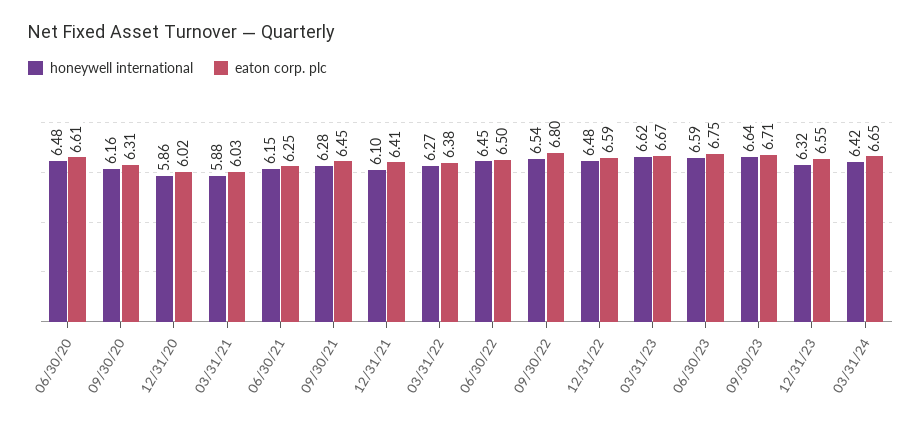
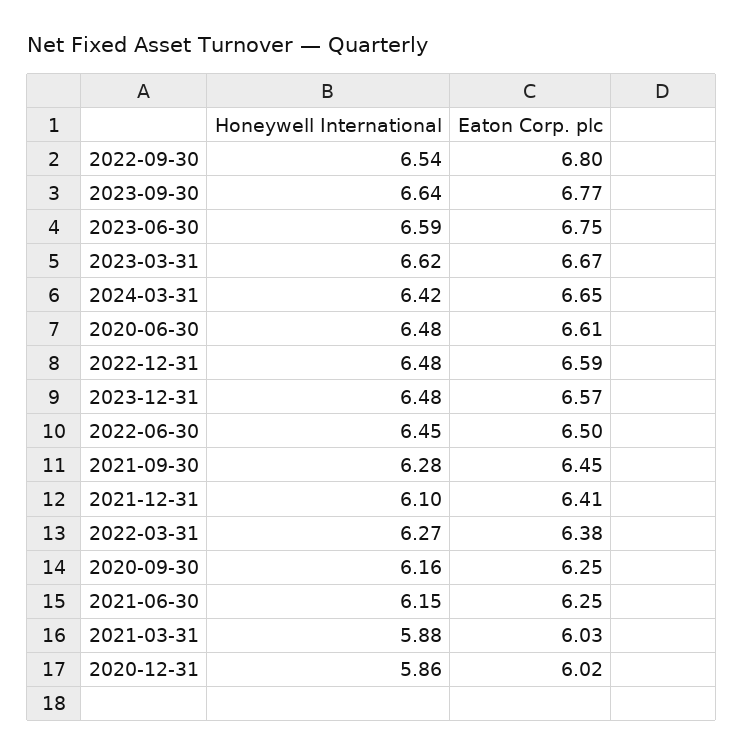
  {
    "honeywell international": {
      "06/30/20": 6.48,
      "09/30/20": 6.16,
      "12/31/20": 5.86,
      "03/31/21": 5.88,
      "06/30/21": 6.15,
      "09/30/21": 6.28,
      "12/31/21": 6.1,
      "03/31/22": 6.27,
      "06/30/22": 6.45,
      "09/30/22": 6.54,
      "12/31/22": 6.48,
      "03/31/23": 6.62,
      "06/30/23": 6.59,
      "09/30/23": 6.64,
-     "12/31/23": 6.32,
+     "12/31/23": 6.48,
      "03/31/24": 6.42
    },
    "eaton corp. plc": {
      "06/30/20": 6.61,
-     "09/30/20": 6.31,
+     "09/30/20": 6.25,
      "12/31/20": 6.02,
      "03/31/21": 6.03,
      "06/30/21": 6.25,
      "09/30/21": 6.45,
      "12/31/21": 6.41,
      "03/31/22": 6.38,
      "06/30/22": 6.5,
      "09/30/22": 6.8,
      "12/31/22": 6.59,
      "03/31/23": 6.67,
      "06/30/23": 6.75,
-     "09/30/23": 6.71,
+     "09/30/23": 6.77,
-     "12/31/23": 6.55,
+     "12/31/23": 6.57,
      "03/31/24": 6.65
    }
  }

